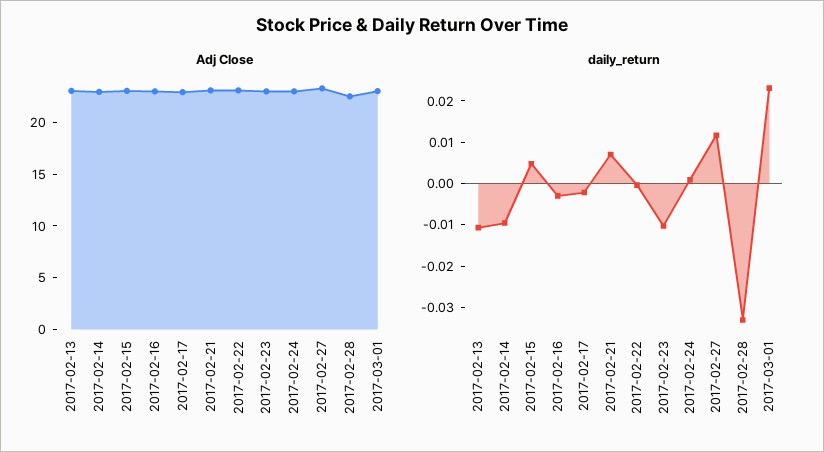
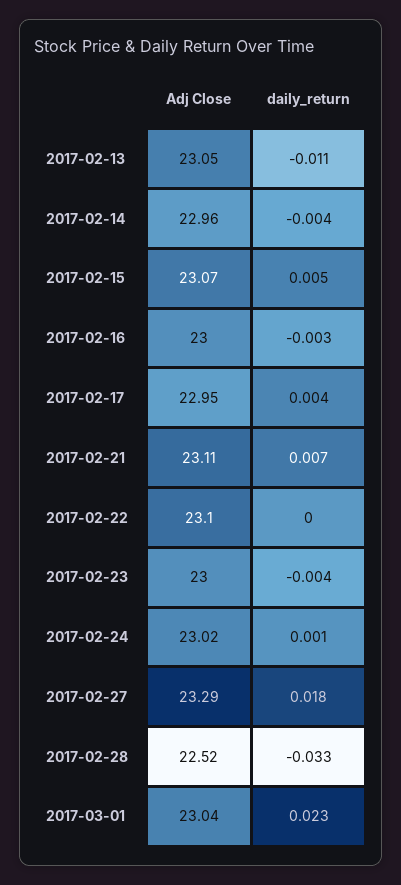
  {
    "Adj Close": {
      "2017-02-13": 23.05,
      "2017-02-14": 22.96,
      "2017-02-15": 23.07,
      "2017-02-16": 23,
      "2017-02-17": 22.95,
      "2017-02-21": 23.11,
      "2017-02-22": 23.1,
      "2017-02-23": 23,
      "2017-02-24": 23.02,
      "2017-02-27": 23.29,
      "2017-02-28": 22.52,
      "2017-03-01": 23.04
    },
    "daily_return": {
      "2017-02-13": -0.011,
-     "2017-02-14": -0.01,
+     "2017-02-14": -0.004,
      "2017-02-15": 0.005,
      "2017-02-16": -0.003,
-     "2017-02-17": -0.002,
+     "2017-02-17": 0.004,
      "2017-02-21": 0.007,
      "2017-02-22": 0,
-     "2017-02-23": -0.01,
+     "2017-02-23": -0.004,
      "2017-02-24": 0.001,
-     "2017-02-27": 0.012,
+     "2017-02-27": 0.018,
      "2017-02-28": -0.033,
      "2017-03-01": 0.023
    }
  }

